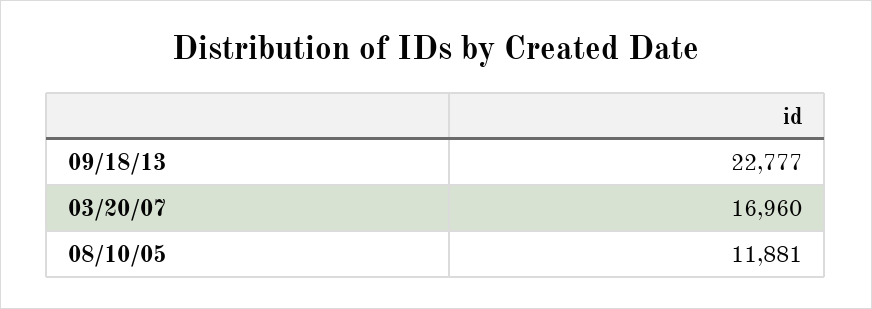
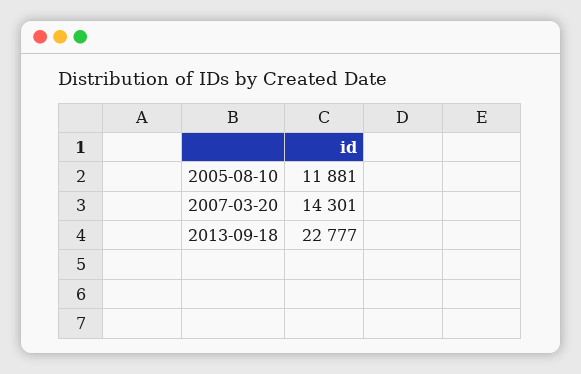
  {
    "09/18/13": 22777,
-   "03/20/07": 16960,
+   "03/20/07": 14301,
    "08/10/05": 11881
  }

